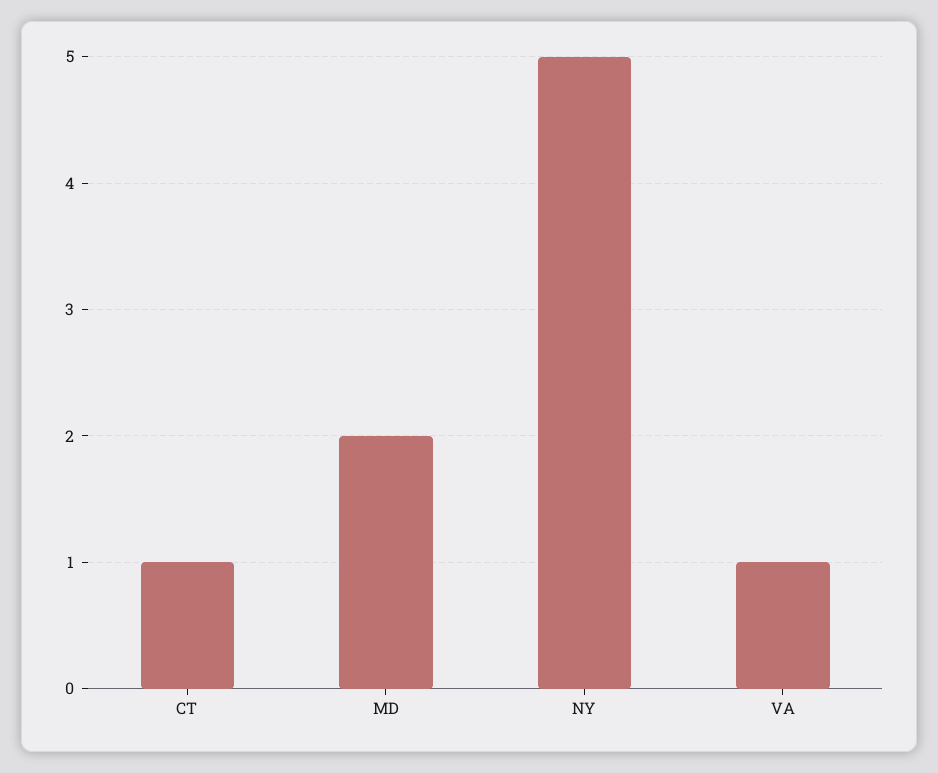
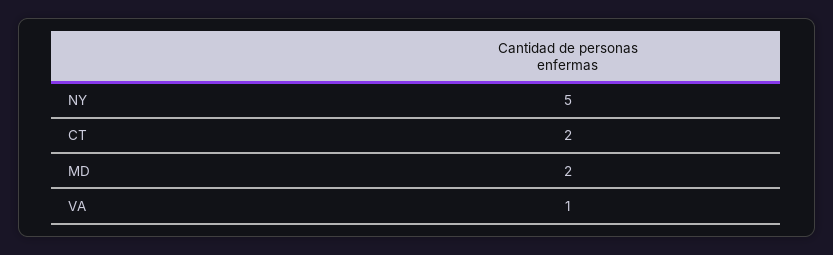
  {
-   "CT": 1,
+   "CT": 2,
    "MD": 2,
    "NY": 5,
    "VA": 1
  }

